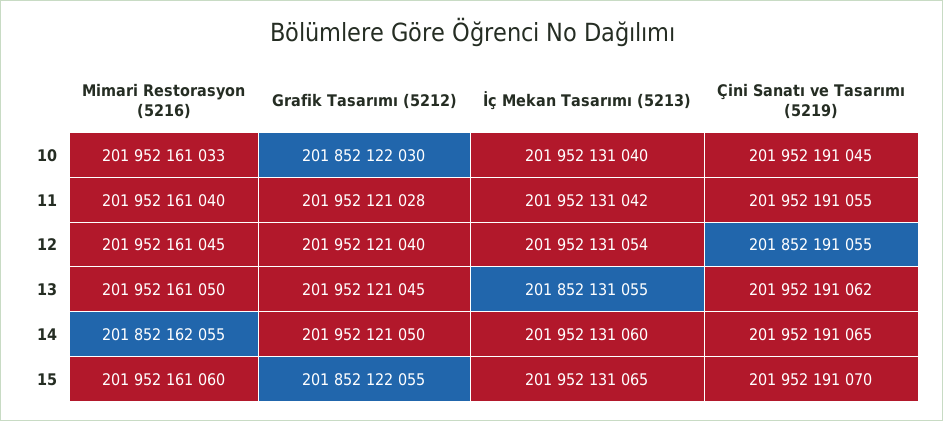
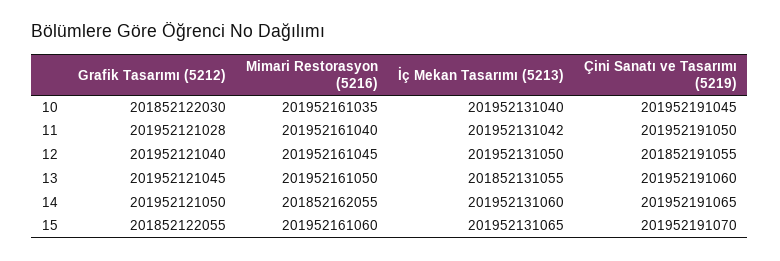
  {
    "Mimari Restorasyon (5216)": {
-     "10": 201952161033,
+     "10": 201952161035,
      "11": 201952161040,
      "12": 201952161045,
      "13": 201952161050,
      "14": 201852162055,
      "15": 201952161060
    },
    "Grafik Tasarımı (5212)": {
      "10": 201852122030,
      "11": 201952121028,
      "12": 201952121040,
      "13": 201952121045,
      "14": 201952121050,
      "15": 201852122055
    },
    "İç Mekan Tasarımı (5213)": {
      "10": 201952131040,
      "11": 201952131042,
-     "12": 201952131054,
+     "12": 201952131050,
      "13": 201852131055,
      "14": 201952131060,
      "15": 201952131065
    },
    "Çini Sanatı ve Tasarımı (5219)": {
      "10": 201952191045,
-     "11": 201952191055,
+     "11": 201952191050,
      "12": 201852191055,
-     "13": 201952191062,
+     "13": 201952191060,
      "14": 201952191065,
      "15": 201952191070
    }
  }

